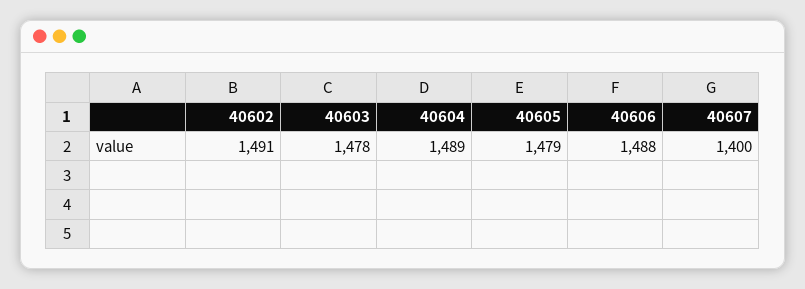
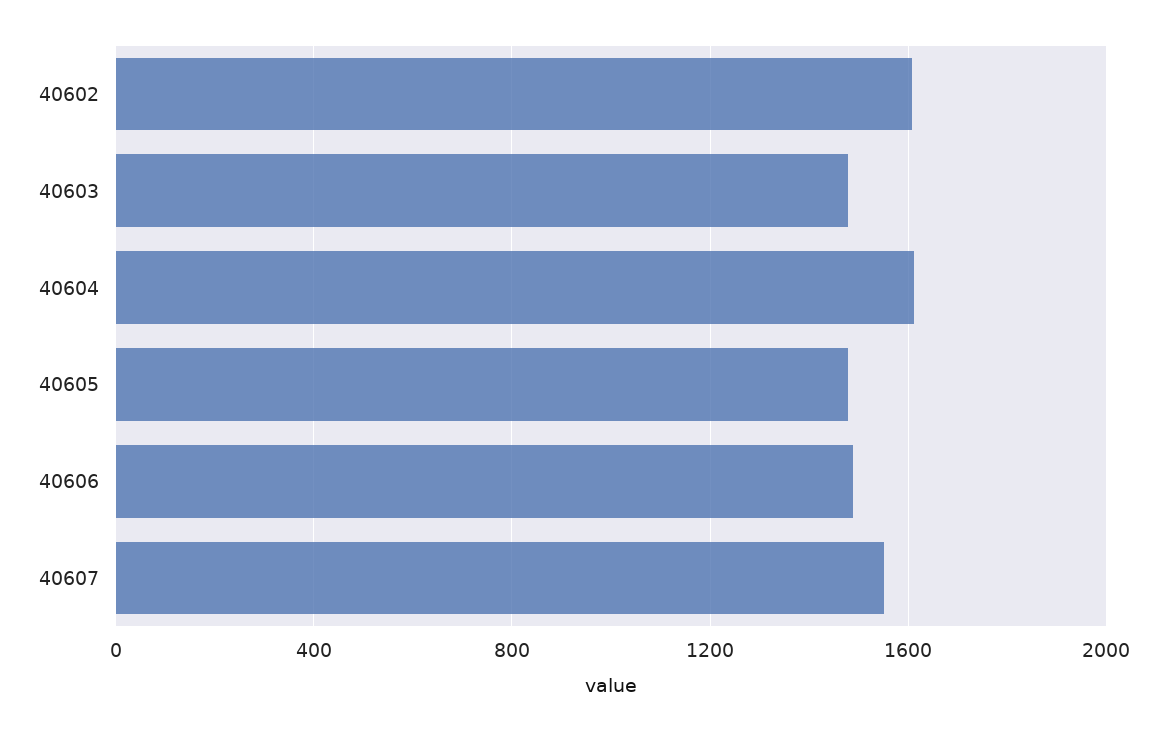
  {
-   "40602": 1491,
+   "40602": 1600,
    "40603": 1478,
-   "40604": 1489,
+   "40604": 1600,
    "40605": 1479,
    "40606": 1488,
-   "40607": 1400
+   "40607": 1550
  }

